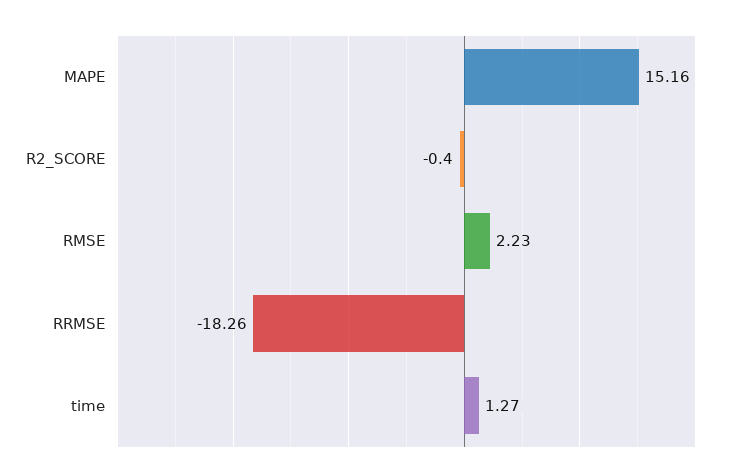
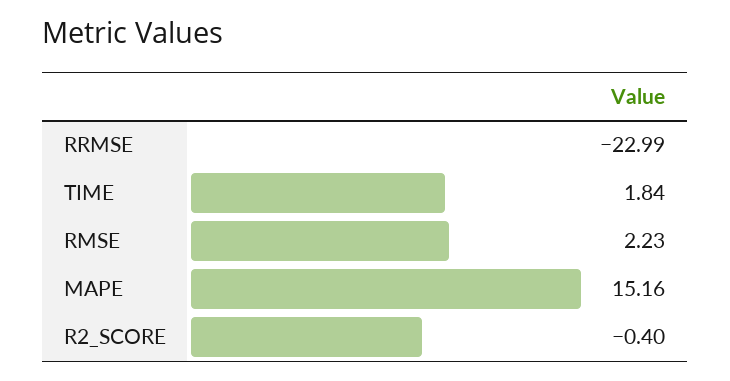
  {
    "MAPE": 15.16,
    "R2_SCORE": -0.4,
    "RMSE": 2.23,
-   "RRMSE": -18.26,
+   "RRMSE": -22.99,
-   "time": 1.27
+   "time": 1.84
  }

